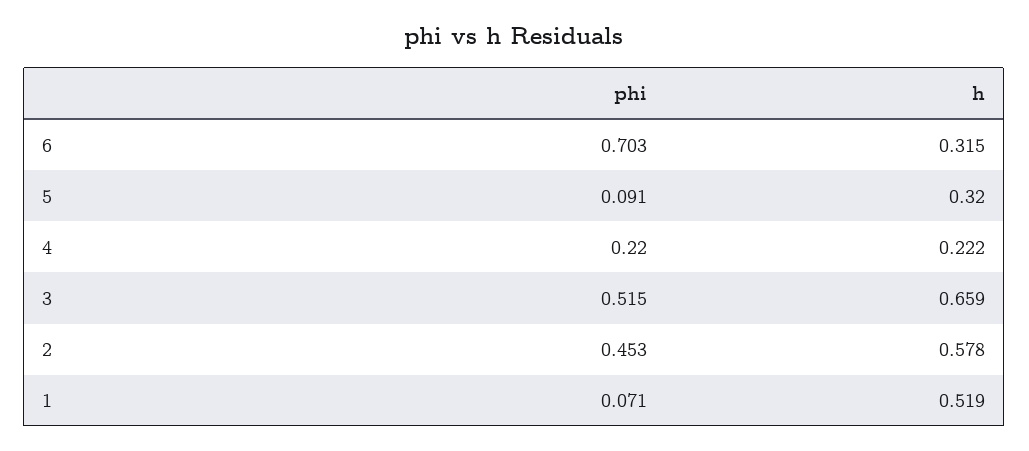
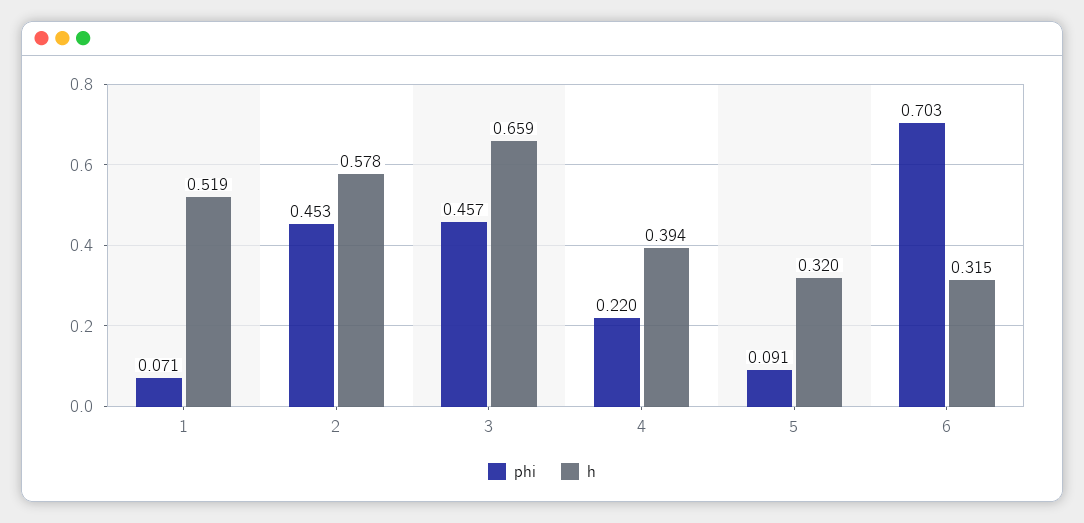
  {
    "phi": {
      "6": 0.703,
      "5": 0.091,
      "4": 0.22,
-     "3": 0.515,
+     "3": 0.457,
      "2": 0.453,
      "1": 0.071
    },
    "h": {
      "6": 0.315,
      "5": 0.32,
-     "4": 0.222,
+     "4": 0.394,
      "3": 0.659,
      "2": 0.578,
      "1": 0.519
    }
  }

